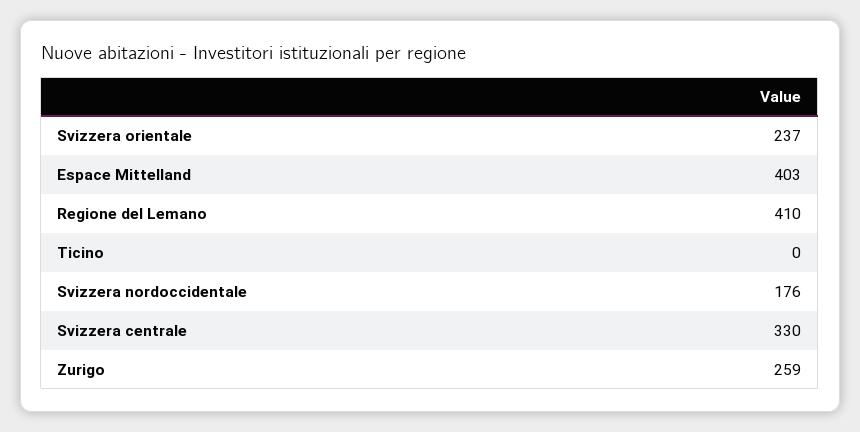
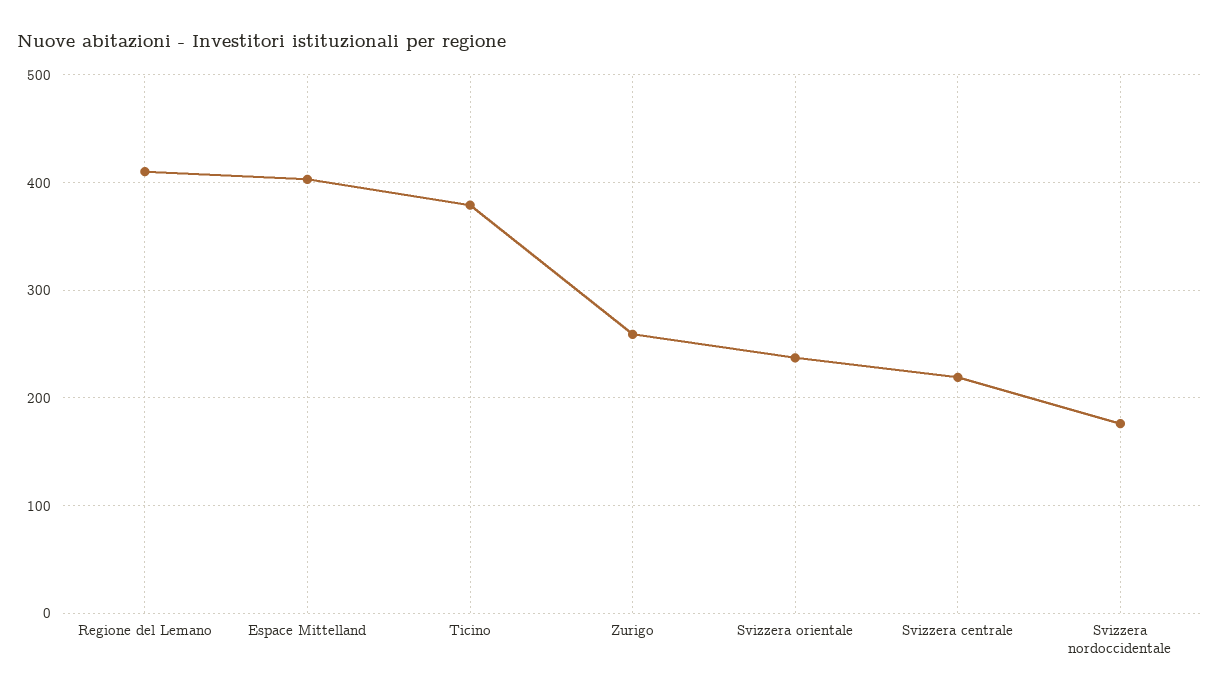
  {
    "Svizzera orientale": 237,
    "Espace Mittelland": 403,
    "Regione del Lemano": 410,
-   "Ticino": 0,
+   "Ticino": 380,
    "Svizzera nordoccidentale": 176,
-   "Svizzera centrale": 330,
+   "Svizzera centrale": 220,
    "Zurigo": 259
  }

